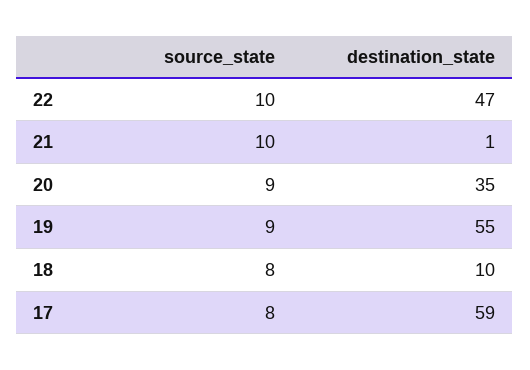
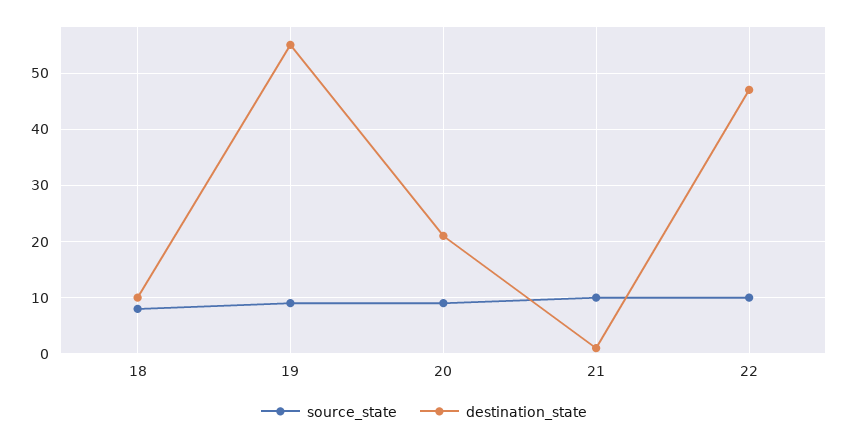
  {
    "source_state": {
      "22": 10,
      "21": 10,
      "20": 9,
      "19": 9,
-     "18": 8,
+     "18": 8
-     "17": 8
    },
    "destination_state": {
      "22": 47,
      "21": 1,
-     "20": 35,
+     "20": 20,
      "19": 55,
-     "18": 10,
+     "18": 10
-     "17": 59
    }
  }

